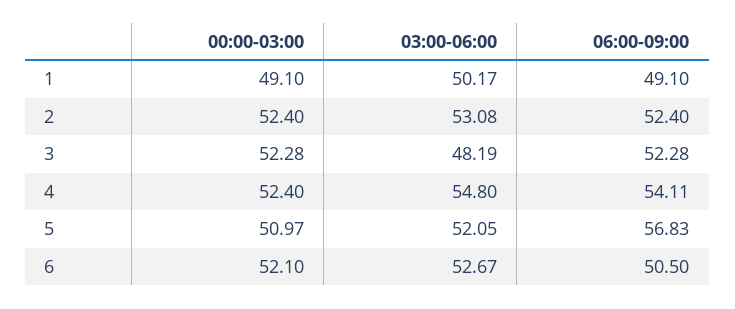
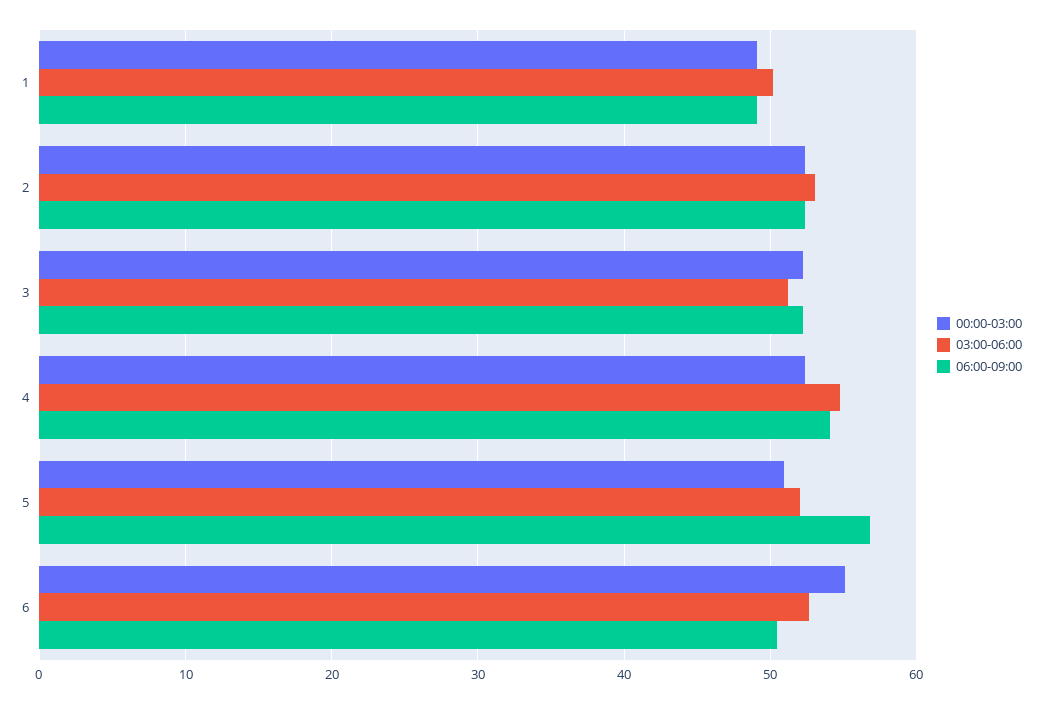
  {
    "00:00-03:00": {
      "1": 49.1,
      "2": 52.4,
      "3": 52.28,
      "4": 52.4,
      "5": 50.97,
-     "6": 52.1
+     "6": 55
    },
    "03:00-06:00": {
      "1": 50.17,
      "2": 53.08,
-     "3": 48.19,
+     "3": 51,
      "4": 54.8,
      "5": 52.05,
      "6": 52.67
    },
    "06:00-09:00": {
      "1": 49.1,
      "2": 52.4,
      "3": 52.28,
      "4": 54.11,
      "5": 56.83,
      "6": 50.5
    }
  }

